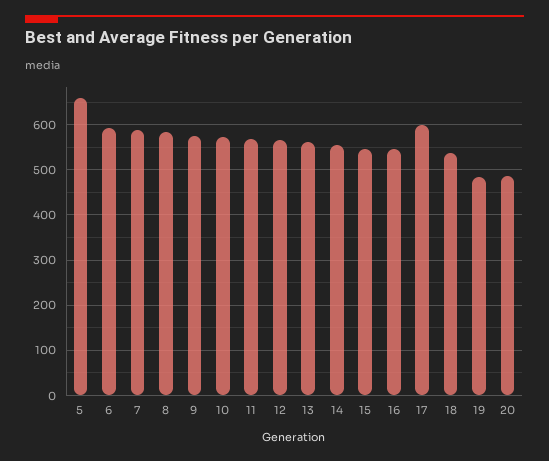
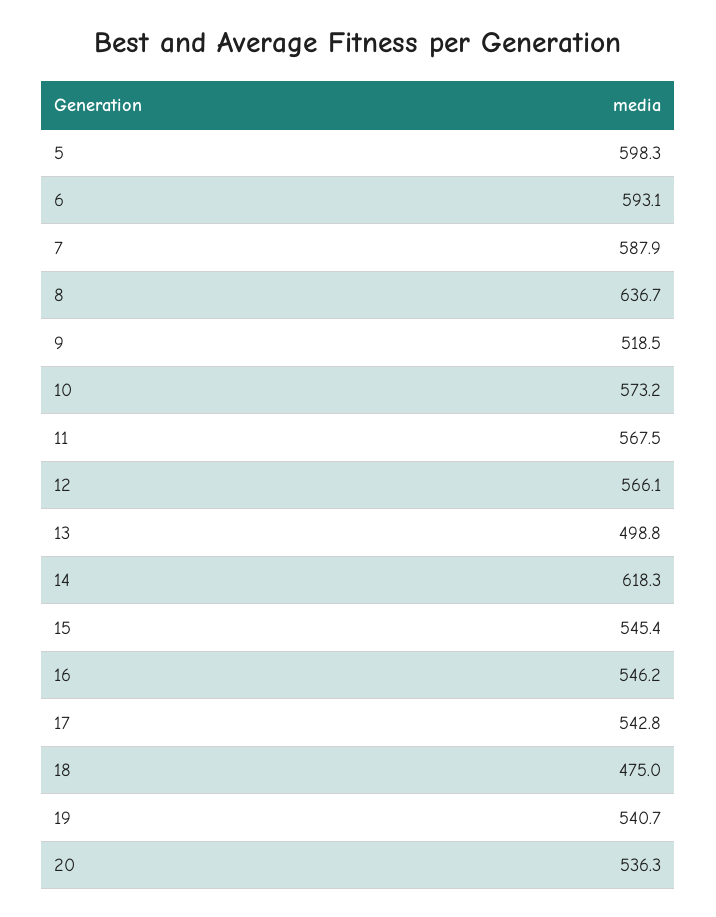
  {
-   "5": 660,
+   "5": 598.3,
    "6": 593.1,
    "7": 587.9,
-   "8": 580,
+   "8": 636.7,
-   "9": 580,
+   "9": 518.5,
    "10": 573.2,
    "11": 567.5,
    "12": 566.1,
-   "13": 560,
+   "13": 498.8,
-   "14": 560,
+   "14": 618.3,
    "15": 545.4,
    "16": 546.2,
-   "17": 600,
+   "17": 542.8,
-   "18": 540,
+   "18": 475,
-   "19": 480,
+   "19": 540.7,
-   "20": 480
+   "20": 536.3
  }

